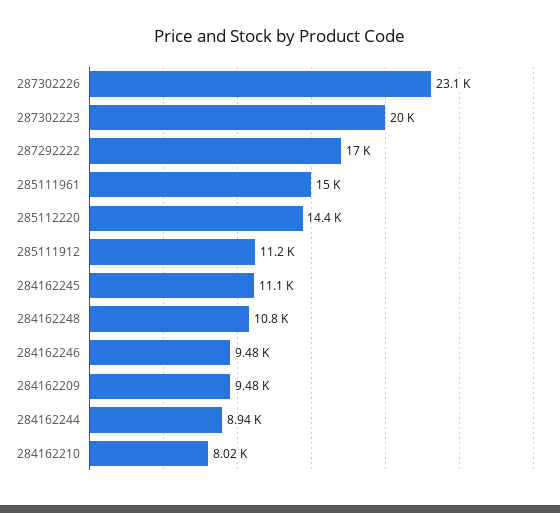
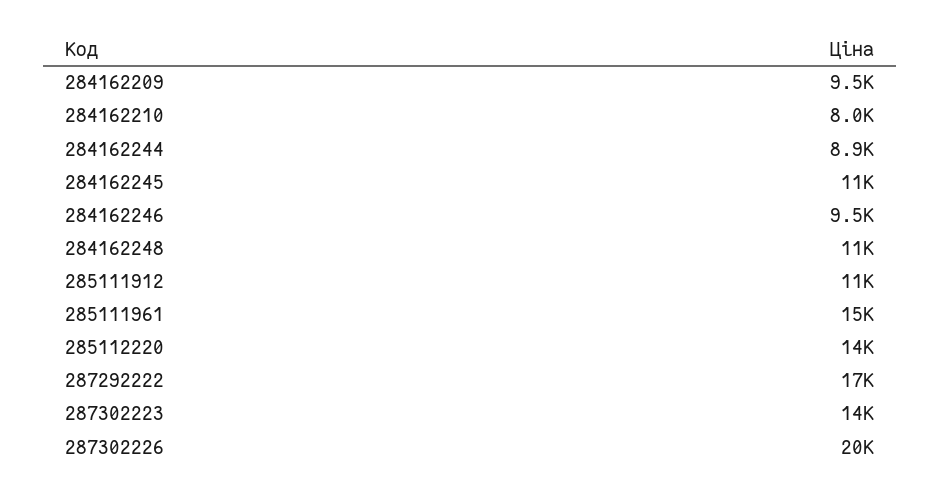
  {
-   "287302226": 23100,
+   "287302226": 20000,
-   "287302223": 20000,
+   "287302223": 14000,
    "287292222": 17000,
    "285111961": 15000,
    "285112220": 14400,
    "285111912": 11200,
    "284162245": 11100,
    "284162248": 10800,
    "284162246": 9480,
    "284162209": 9480,
    "284162244": 8940,
    "284162210": 8020
  }

